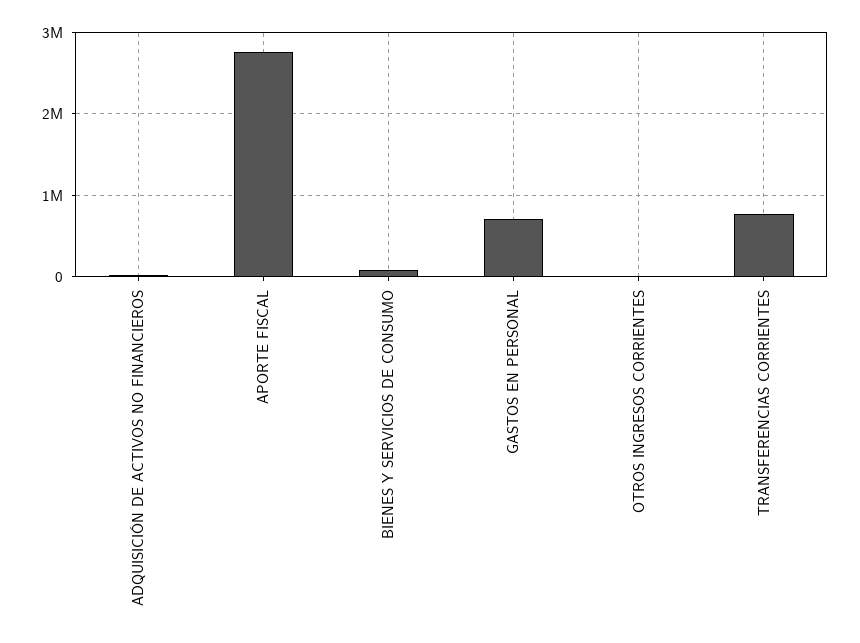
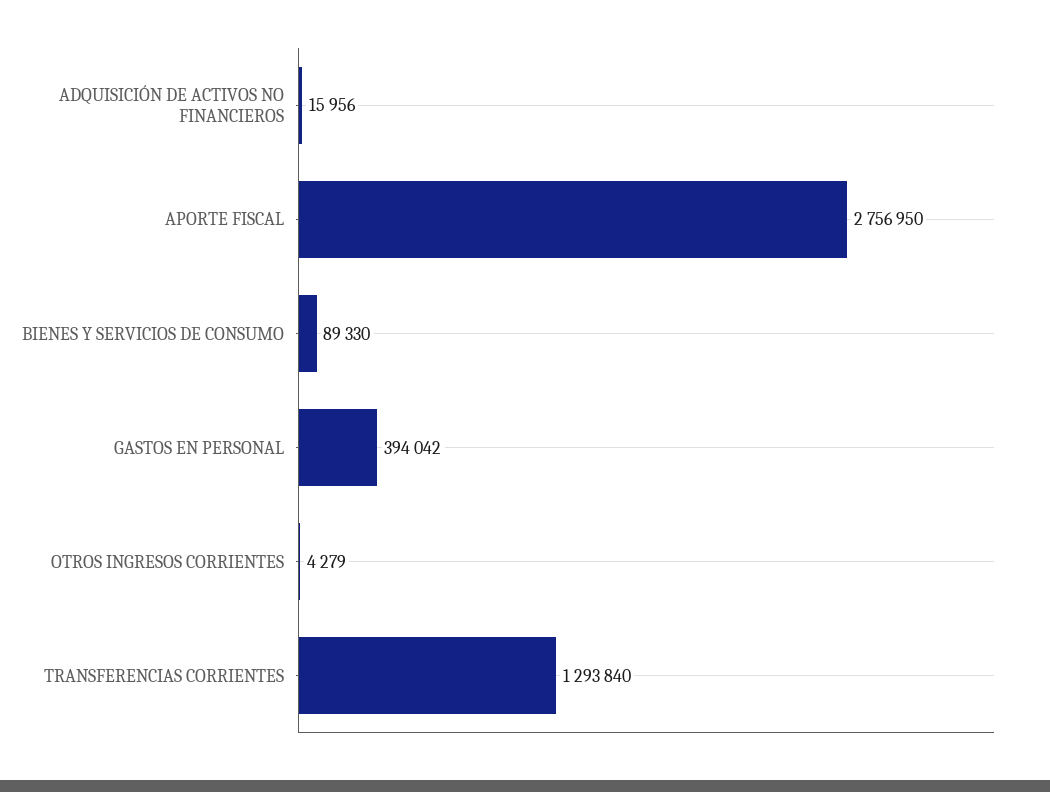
  {
    "ADQUISICIÓN DE ACTIVOS NO FINANCIEROS": 15956,
    "APORTE FISCAL": 2756950,
    "BIENES Y SERVICIOS DE CONSUMO": 89330,
-   "GASTOS EN PERSONAL": 700000,
+   "GASTOS EN PERSONAL": 394042,
    "OTROS INGRESOS CORRIENTES": 4279,
-   "TRANSFERENCIAS CORRIENTES": 800000
+   "TRANSFERENCIAS CORRIENTES": 1293840
  }

